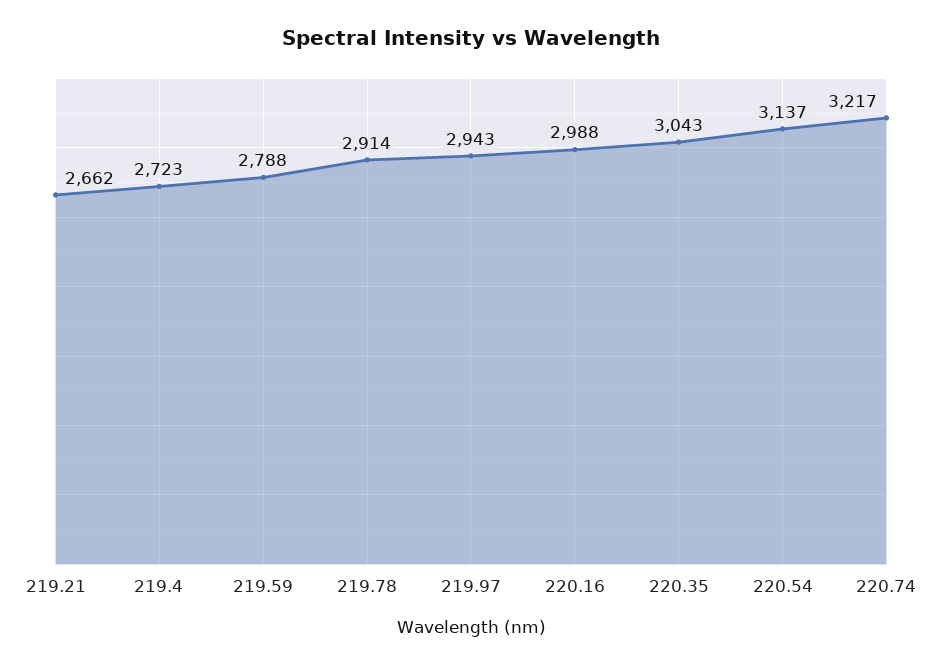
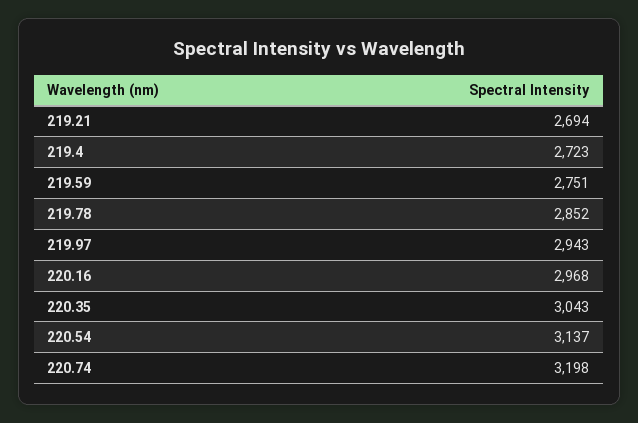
  {
-   "219.21": 2662,
+   "219.21": 2694,
    "219.4": 2723,
-   "219.59": 2788,
+   "219.59": 2751,
-   "219.78": 2914,
+   "219.78": 2852,
    "219.97": 2943,
-   "220.16": 2988,
+   "220.16": 2968,
    "220.35": 3043,
    "220.54": 3137,
-   "220.74": 3217
+   "220.74": 3198
  }

